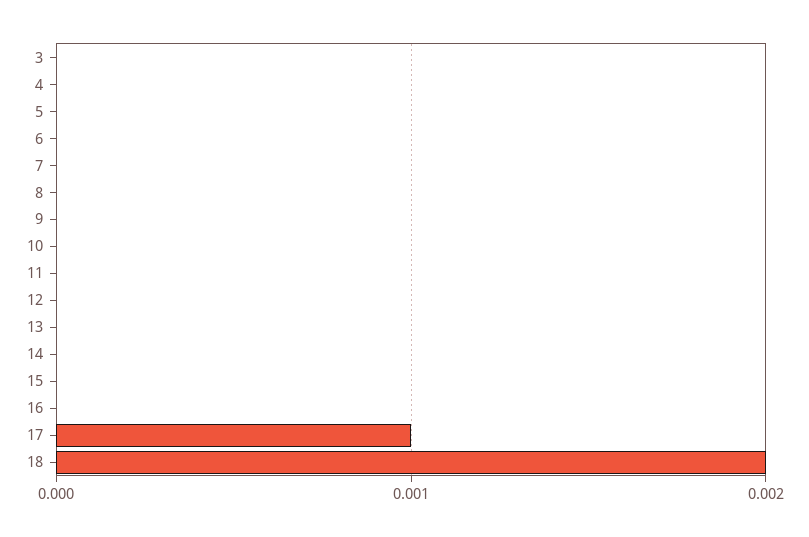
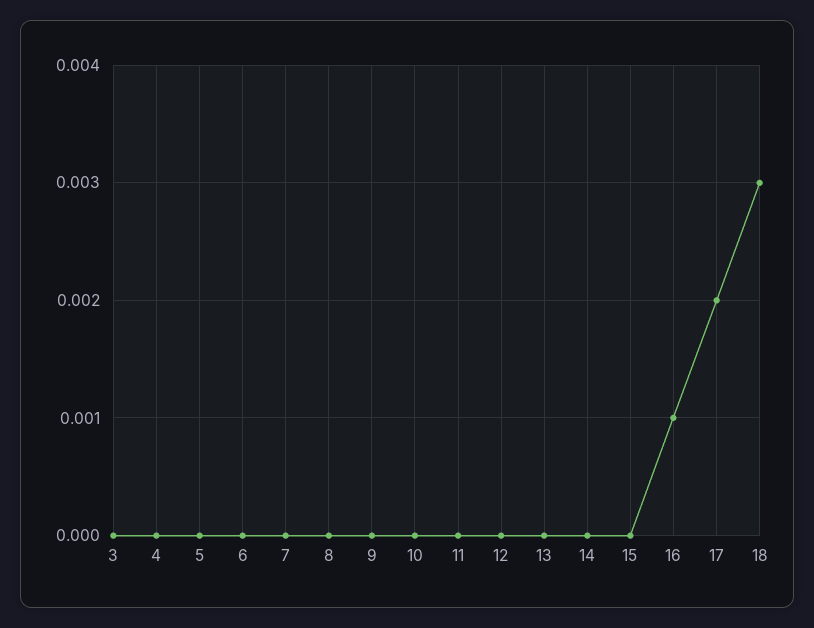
  {
    "3": 0,
    "4": 0,
    "5": 0,
    "6": 0,
    "7": 0,
    "8": 0,
    "9": 0,
    "10": 0,
    "11": 0,
    "12": 0,
    "13": 0,
    "14": 0,
    "15": 0,
-   "16": 0,
+   "16": 0.001,
-   "17": 0.001,
+   "17": 0.002,
-   "18": 0.002
+   "18": 0.003
  }

